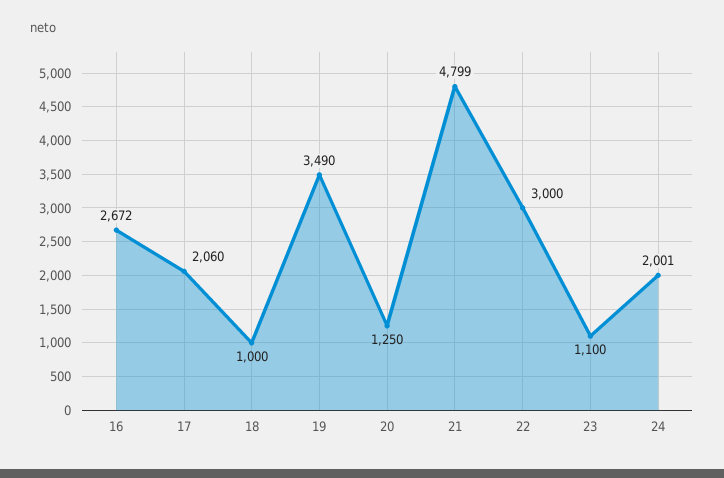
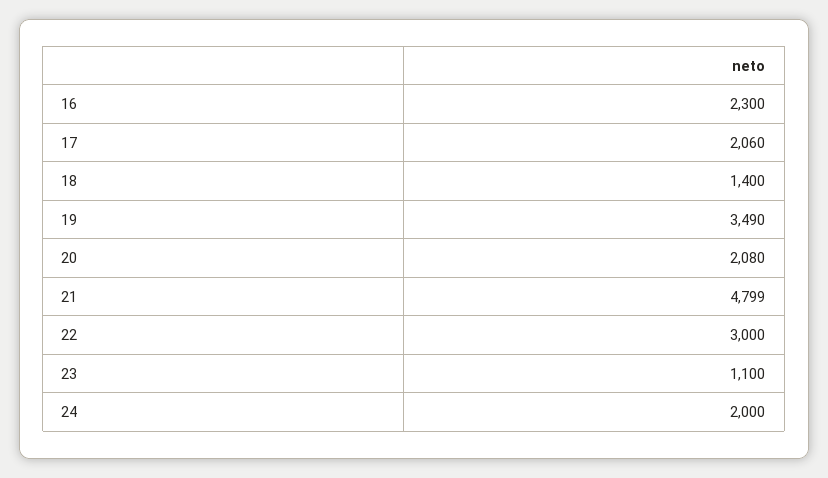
  {
-   "16": 2672,
+   "16": 2300,
    "17": 2060,
-   "18": 1000,
+   "18": 1400,
    "19": 3490,
-   "20": 1250,
+   "20": 2080,
    "21": 4799,
    "22": 3000,
    "23": 1100,
-   "24": 2001
+   "24": 2000
  }

